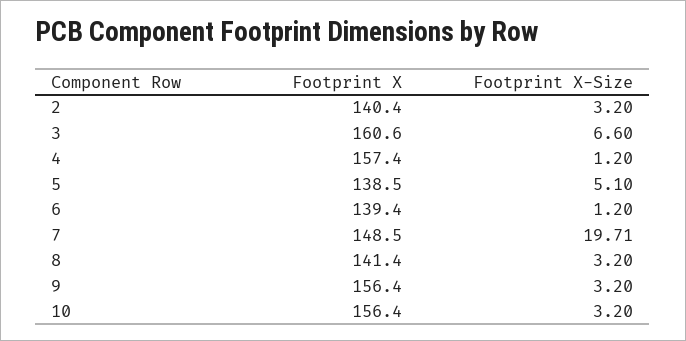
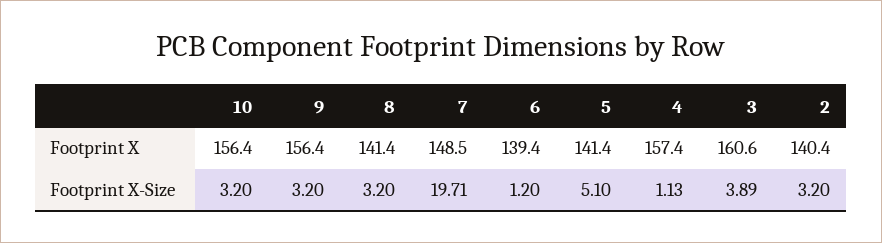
  {
    "Footprint X": {
      "2": 140.4,
      "3": 160.6,
      "4": 157.4,
-     "5": 138.5,
+     "5": 141.4,
      "6": 139.4,
      "7": 148.5,
      "8": 141.4,
      "9": 156.4,
      "10": 156.4
    },
    "Footprint X-Size": {
      "2": 3.2,
-     "3": 6.6,
+     "3": 3.89,
-     "4": 1.2,
+     "4": 1.13,
      "5": 5.1,
      "6": 1.2,
      "7": 19.71,
      "8": 3.2,
      "9": 3.2,
      "10": 3.2
    }
  }

